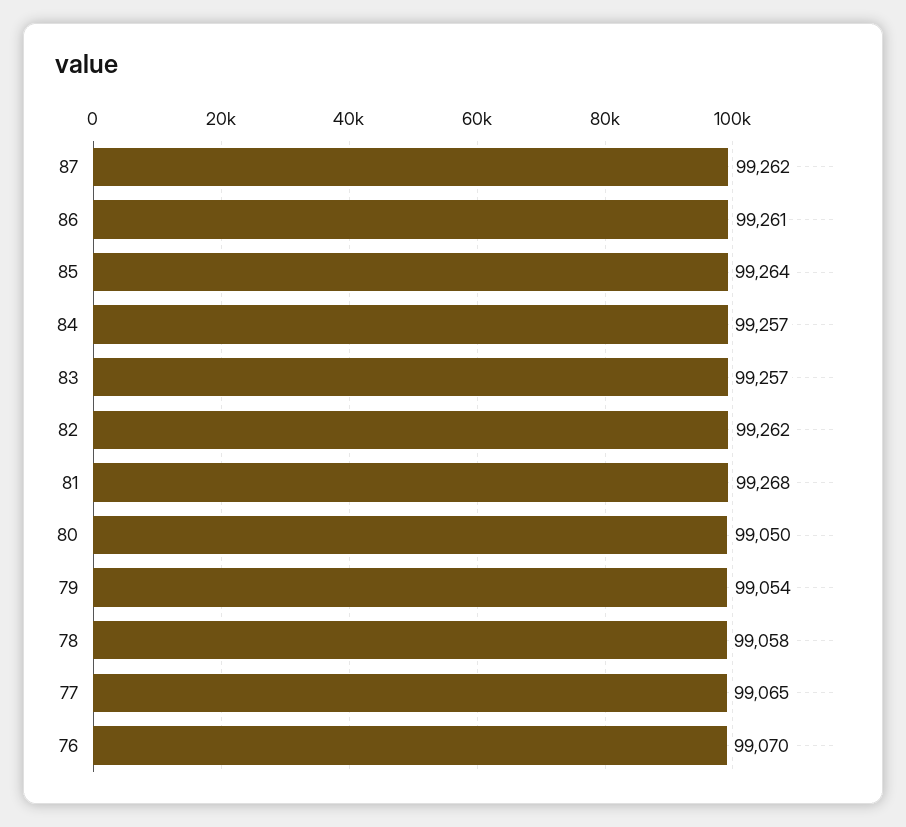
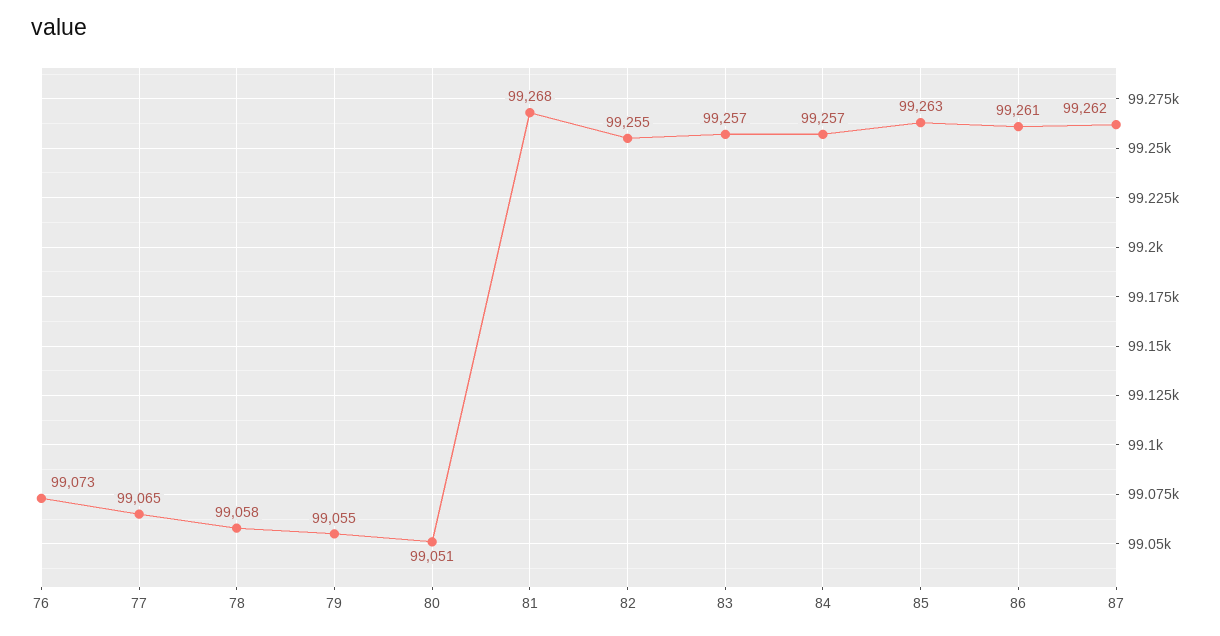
  {
    "87": 99262,
    "86": 99261,
-   "85": 99264,
+   "85": 99263,
    "84": 99257,
    "83": 99257,
-   "82": 99262,
+   "82": 99255,
    "81": 99268,
-   "80": 99050,
+   "80": 99051,
-   "79": 99054,
+   "79": 99055,
    "78": 99058,
    "77": 99065,
-   "76": 99070
+   "76": 99073
  }

